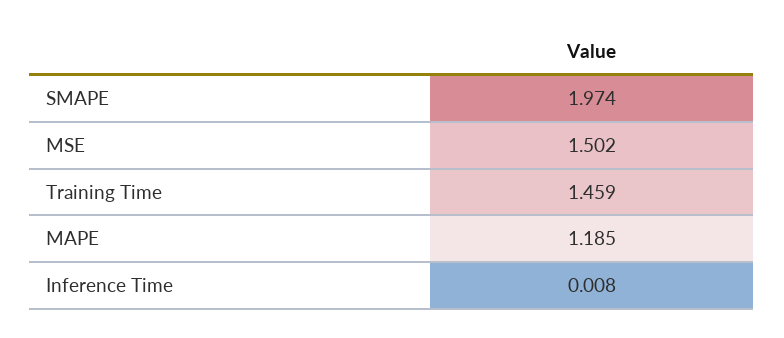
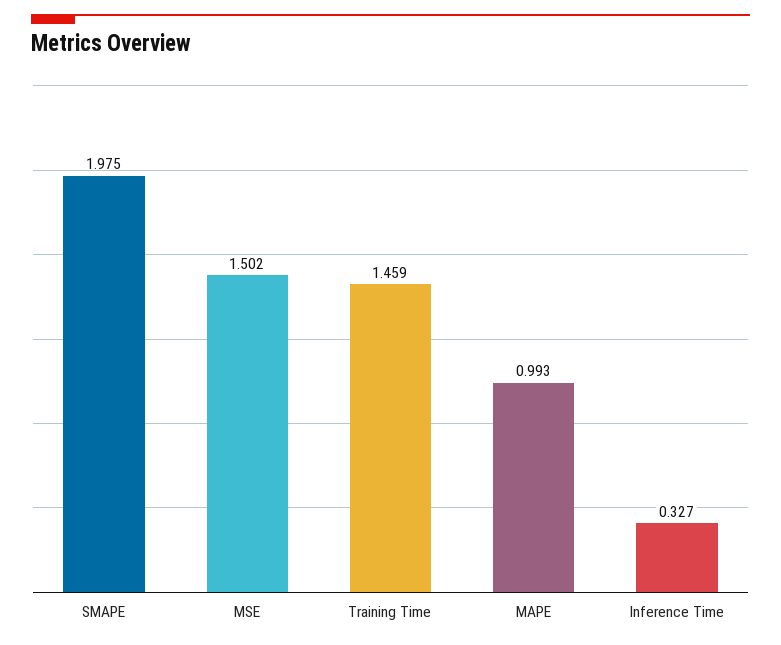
  {
-   "SMAPE": 1.974,
+   "SMAPE": 1.975,
    "MSE": 1.502,
    "Training Time": 1.459,
-   "MAPE": 1.185,
+   "MAPE": 0.993,
-   "Inference Time": 0.008
+   "Inference Time": 0.327
  }

